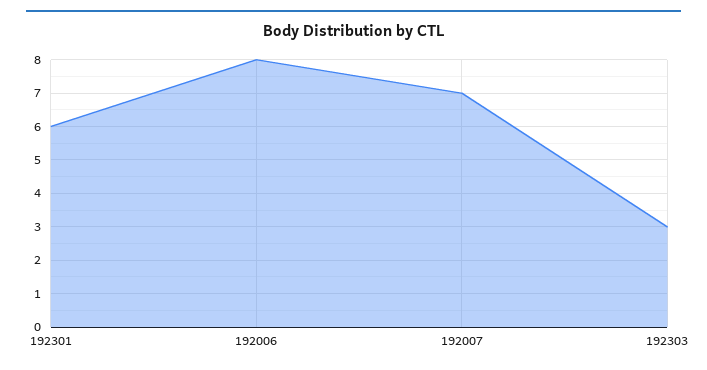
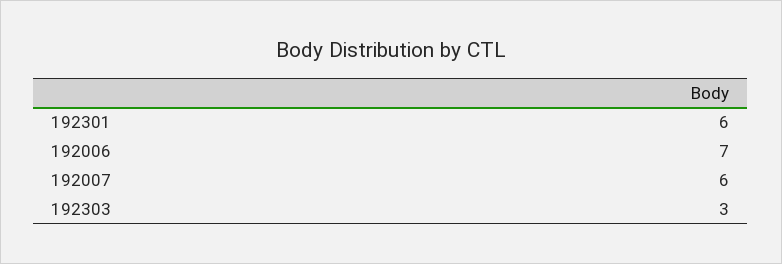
  {
    "192301": 6,
-   "192006": 8,
+   "192006": 7,
-   "192007": 7,
+   "192007": 6,
    "192303": 3
  }

